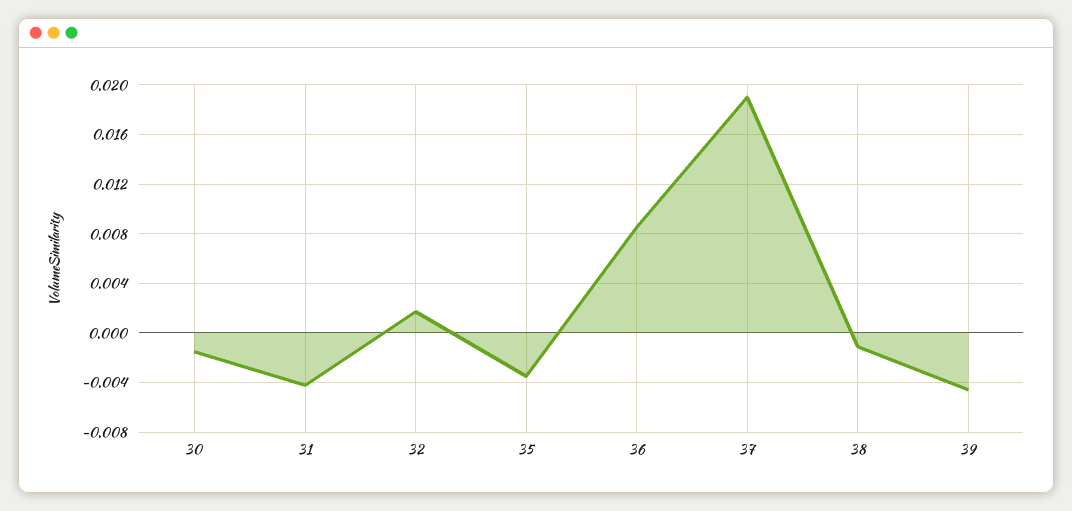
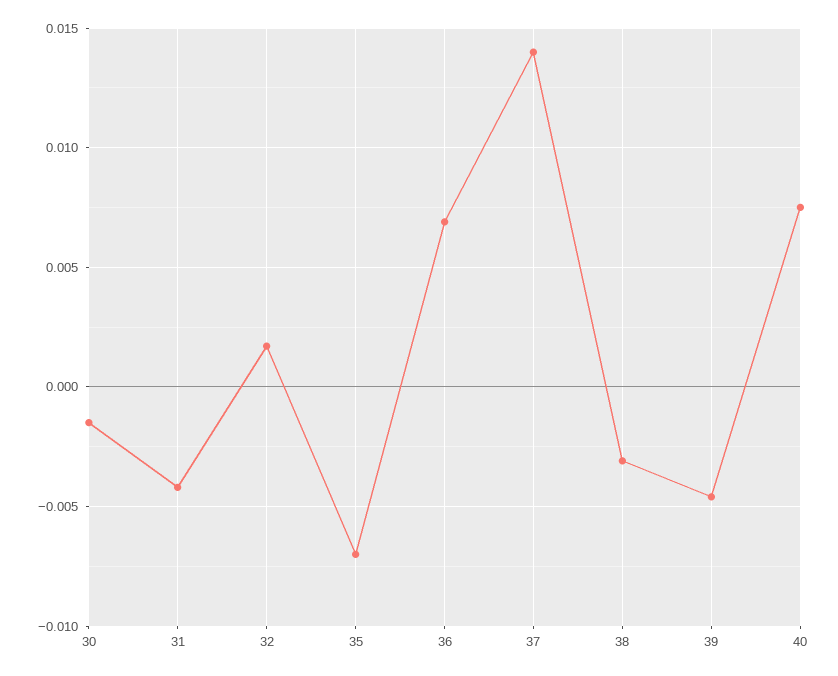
  {
    "30": -0.0015,
    "31": -0.004,
    "32": 0.0015,
-   "35": -0.0035,
+   "35": -0.007,
-   "36": 0.0085,
+   "36": 0.007,
-   "37": 0.019,
+   "37": 0.014,
-   "38": -0.001,
+   "38": -0.003,
-   "39": -0.0045
+   "39": -0.0045,
+   "40": 0.0075
  }

